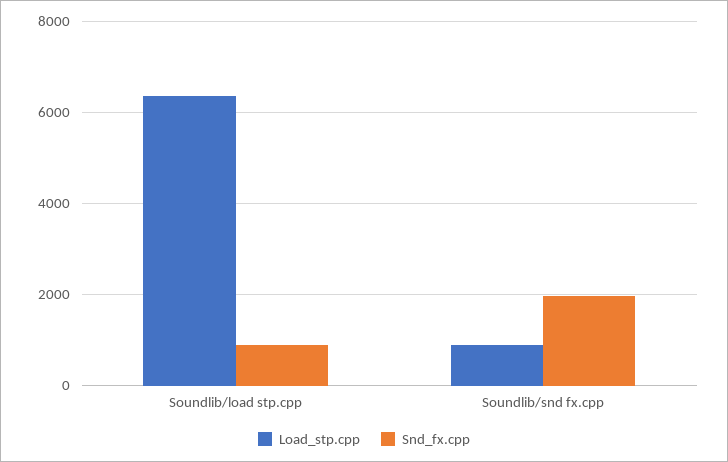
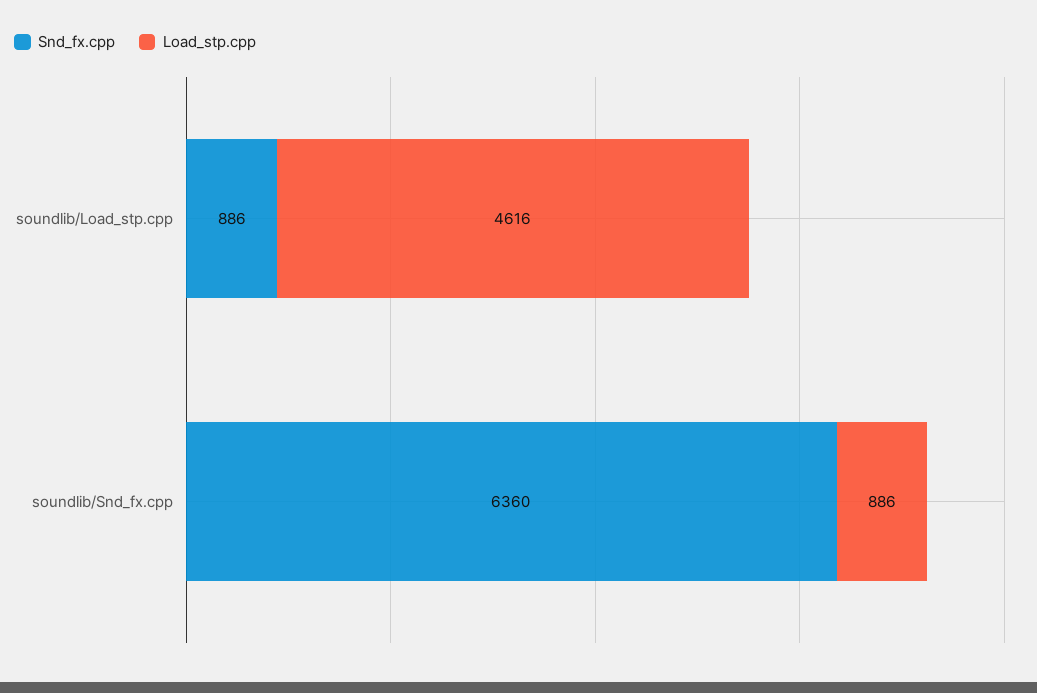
  {
    "Load_stp.cpp": {
-     "Soundlib/load stp.cpp": 6400,
+     "Soundlib/load stp.cpp": 4616,
      "Soundlib/snd fx.cpp": 886
    },
    "Snd_fx.cpp": {
      "Soundlib/load stp.cpp": 886,
-     "Soundlib/snd fx.cpp": 2000
+     "Soundlib/snd fx.cpp": 6360
    }
  }

